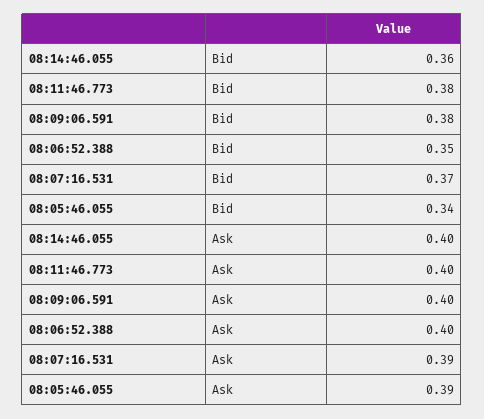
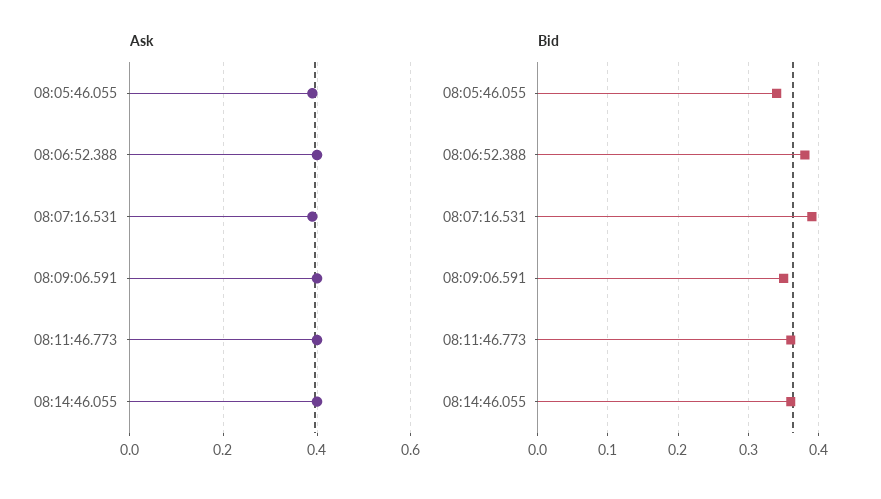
  {
    "Bid": {
      "08:14:46.055": 0.36,
-     "08:11:46.773": 0.38,
+     "08:11:46.773": 0.36,
-     "08:09:06.591": 0.38,
+     "08:09:06.591": 0.35,
-     "08:06:52.388": 0.35,
+     "08:06:52.388": 0.38,
-     "08:07:16.531": 0.37,
+     "08:07:16.531": 0.39,
      "08:05:46.055": 0.34
    },
    "Ask": {
      "08:14:46.055": 0.4,
      "08:11:46.773": 0.4,
      "08:09:06.591": 0.4,
      "08:06:52.388": 0.4,
      "08:07:16.531": 0.39,
      "08:05:46.055": 0.39
    }
  }

